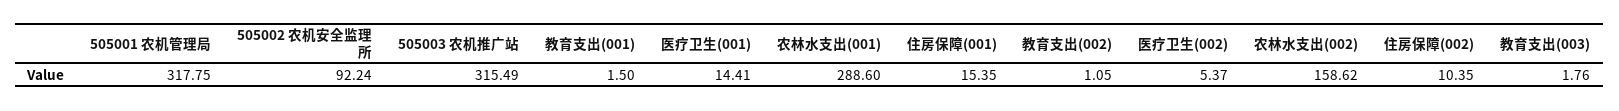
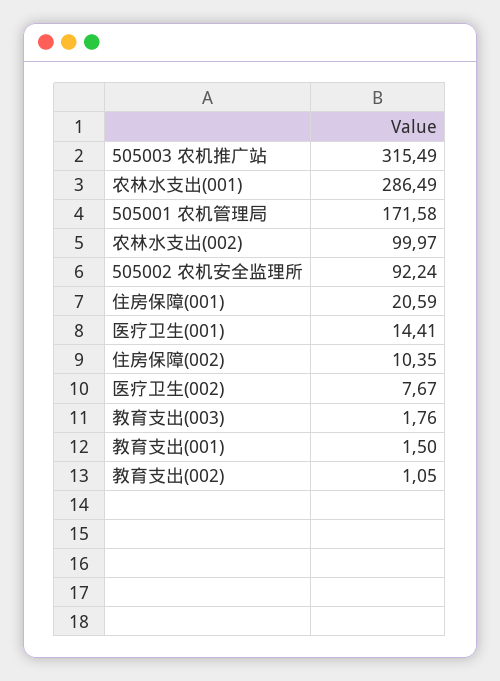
  {
-   "505001 农机管理局": 317.75,
+   "505001 农机管理局": 171.58,
    "505002 农机安全监理所": 92.24,
    "505003 农机推广站": 315.49,
    "教育支出(001)": 1.5,
    "医疗卫生(001)": 14.41,
-   "农林水支出(001)": 288.6,
+   "农林水支出(001)": 286.49,
-   "住房保障(001)": 15.35,
+   "住房保障(001)": 20.59,
    "教育支出(002)": 1.05,
-   "医疗卫生(002)": 5.37,
+   "医疗卫生(002)": 7.67,
-   "农林水支出(002)": 158.62,
+   "农林水支出(002)": 99.97,
    "住房保障(002)": 10.35,
    "教育支出(003)": 1.76
  }

